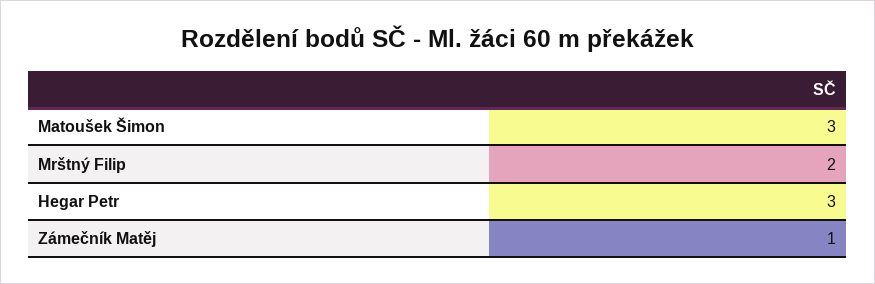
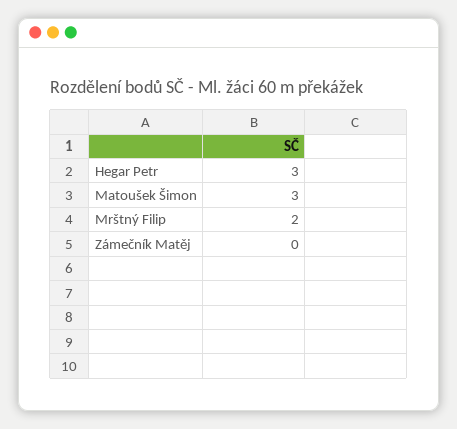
  {
    "Matoušek Šimon": 3,
    "Mrštný Filip": 2,
    "Hegar Petr": 3,
-   "Zámečník Matěj": 1
+   "Zámečník Matěj": 0
  }

